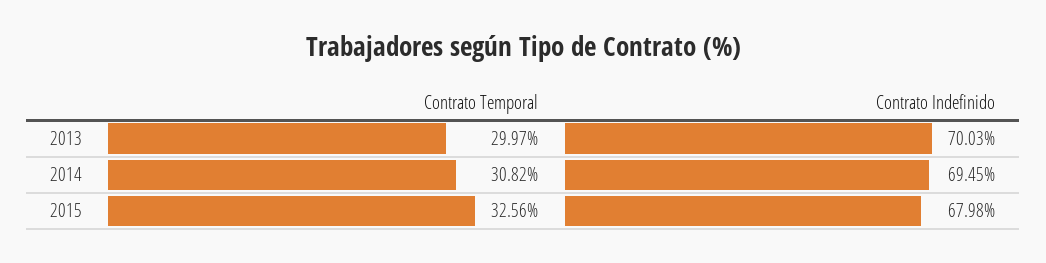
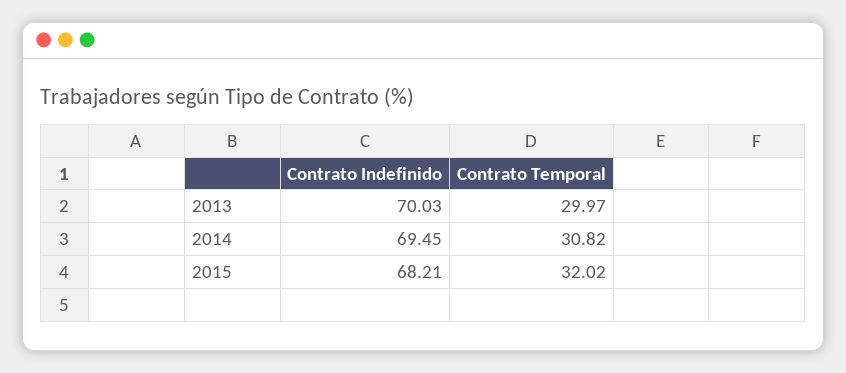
  {
    "Contrato Temporal": {
      "2013": 29.97,
      "2014": 30.82,
-     "2015": 32.56
+     "2015": 32.02
    },
    "Contrato Indefinido": {
      "2013": 70.03,
      "2014": 69.45,
-     "2015": 67.98
+     "2015": 68.21
    }
  }

